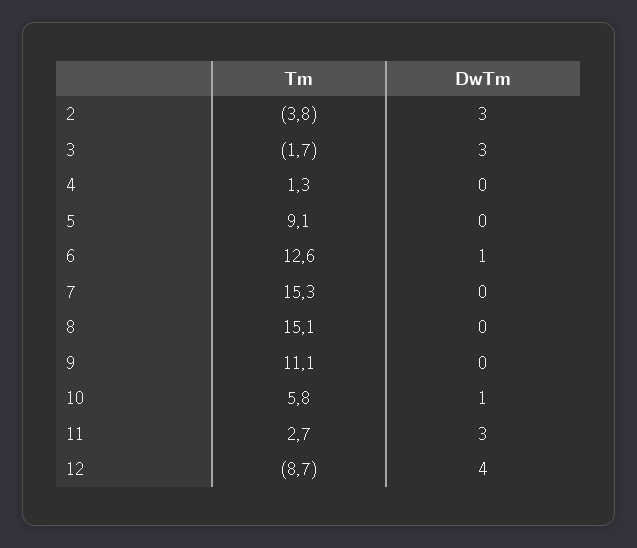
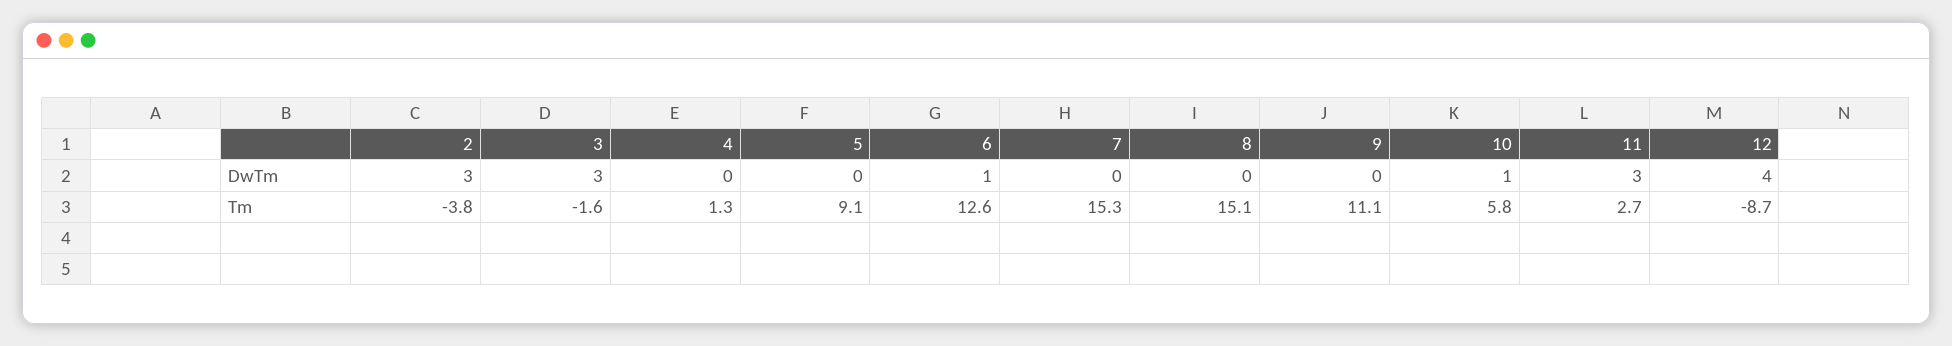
  {
    "Tm": {
      "2": -3.8,
-     "3": -1.7,
+     "3": -1.6,
      "4": 1.3,
      "5": 9.1,
      "6": 12.6,
      "7": 15.3,
      "8": 15.1,
      "9": 11.1,
      "10": 5.8,
      "11": 2.7,
      "12": -8.7
    },
    "DwTm": {
      "2": 3,
      "3": 3,
      "4": 0,
      "5": 0,
      "6": 1,
      "7": 0,
      "8": 0,
      "9": 0,
      "10": 1,
      "11": 3,
      "12": 4
    }
  }

